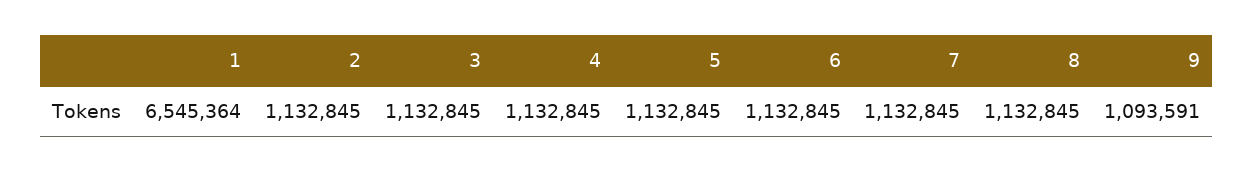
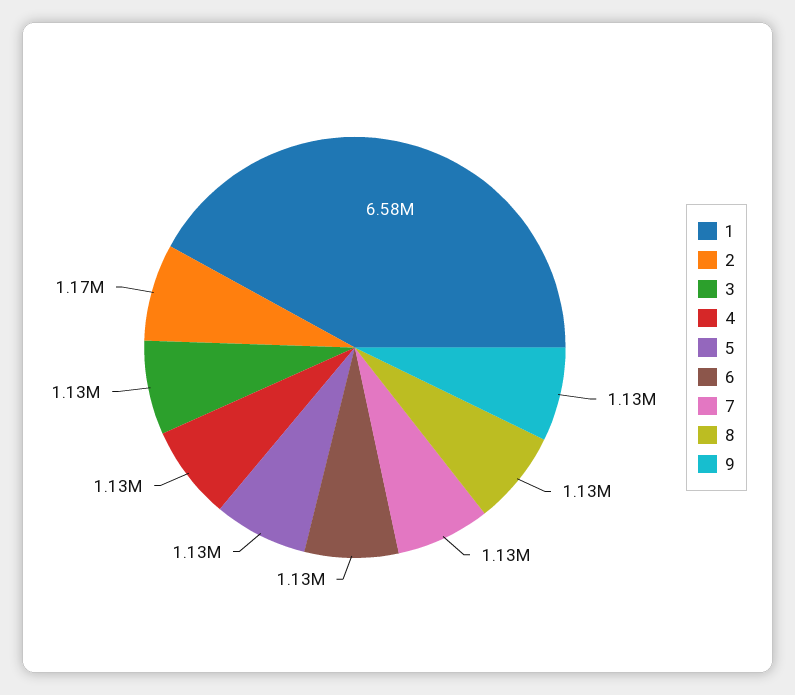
  {
-   "1": 6545364,
+   "1": 6580000,
-   "2": 1132845,
+   "2": 1170000,
    "3": 1132845,
    "4": 1132845,
    "5": 1132845,
    "6": 1132845,
    "7": 1132845,
    "8": 1132845,
-   "9": 1093591
+   "9": 1130000
  }

